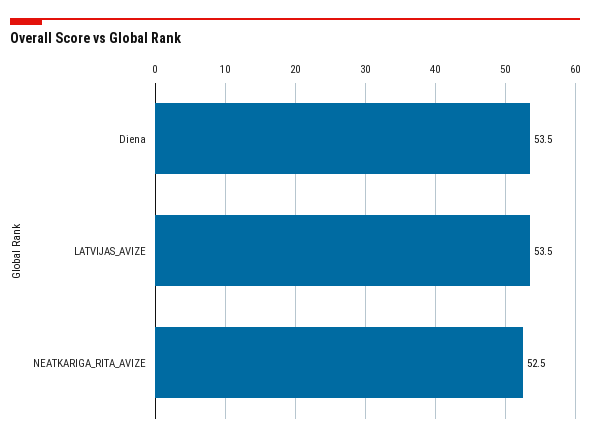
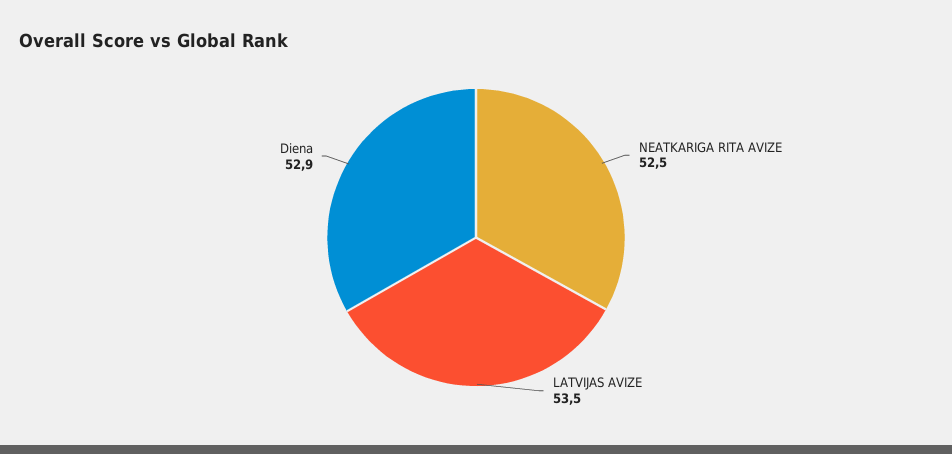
  {
-   "Diena": 53.5,
+   "Diena": 52.9,
    "LATVIJAS_AVIZE": 53.5,
    "NEATKARIGA_RITA_AVIZE": 52.5
  }

